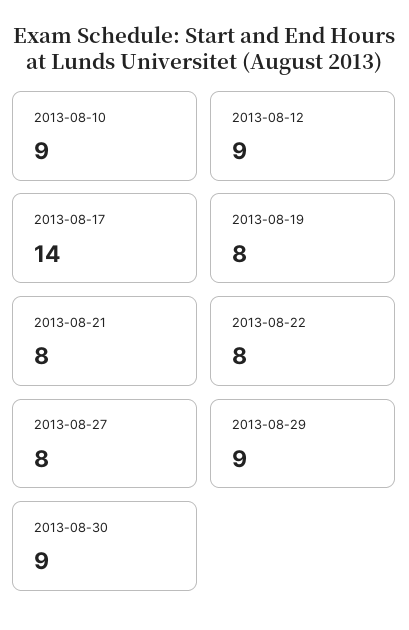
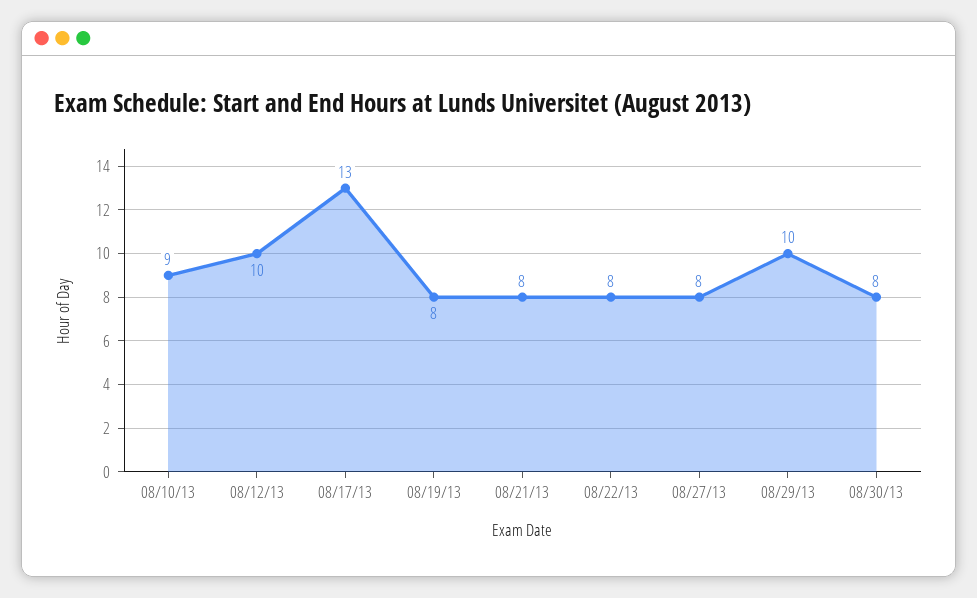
  {
    "2013-08-10": 9,
-   "2013-08-12": 9,
+   "2013-08-12": 10,
-   "2013-08-17": 14,
+   "2013-08-17": 13,
    "2013-08-19": 8,
    "2013-08-21": 8,
    "2013-08-22": 8,
    "2013-08-27": 8,
-   "2013-08-29": 9,
+   "2013-08-29": 10,
-   "2013-08-30": 9
+   "2013-08-30": 8
  }

